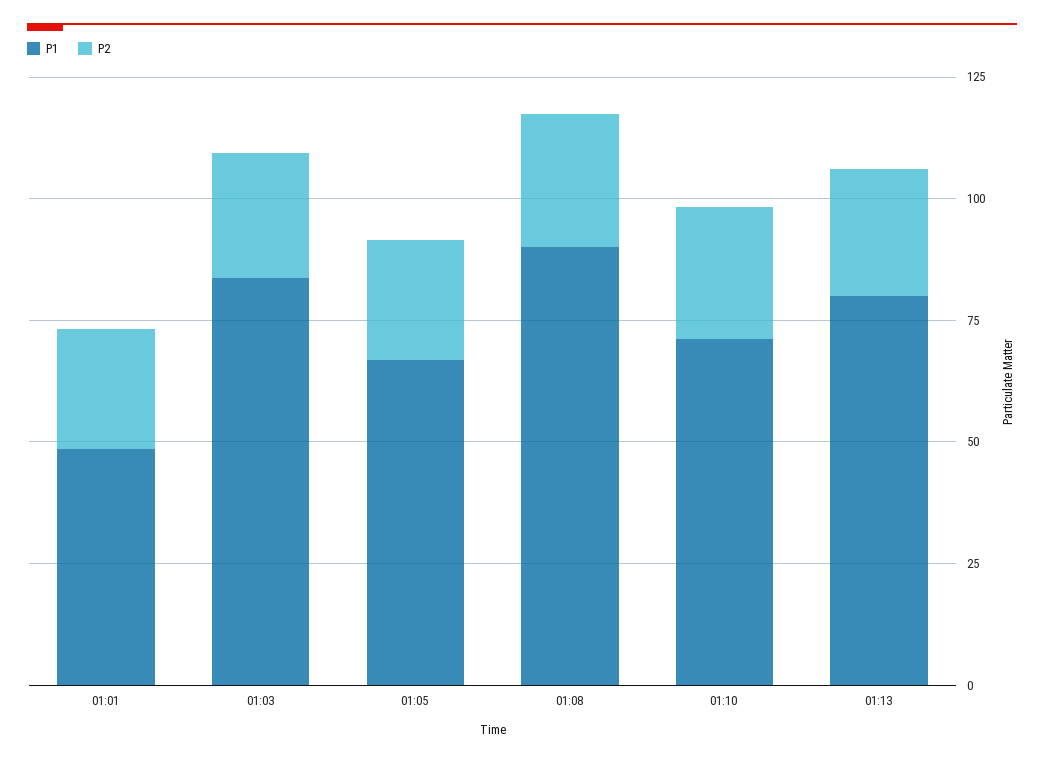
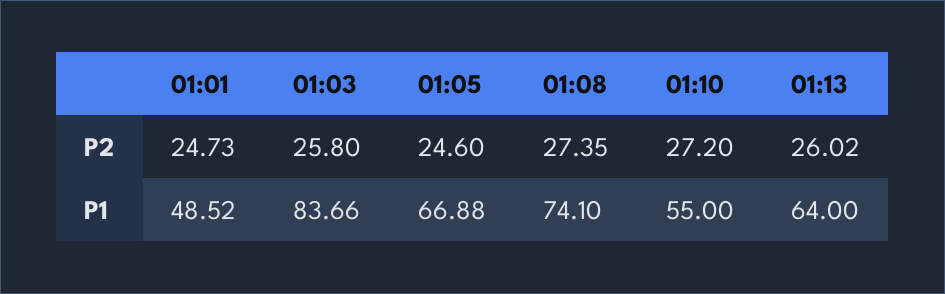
  {
    "P1": {
      "01:01": 48.52,
      "01:03": 83.66,
      "01:05": 66.88,
-     "01:08": 90,
+     "01:08": 74.1,
-     "01:10": 70,
+     "01:10": 55,
-     "01:13": 80
+     "01:13": 64
    },
    "P2": {
      "01:01": 24.73,
      "01:03": 25.8,
      "01:05": 24.6,
      "01:08": 27.35,
      "01:10": 27.2,
      "01:13": 26.02
    }
  }

